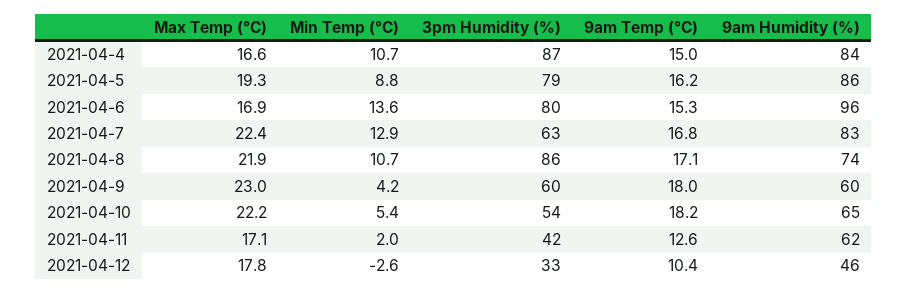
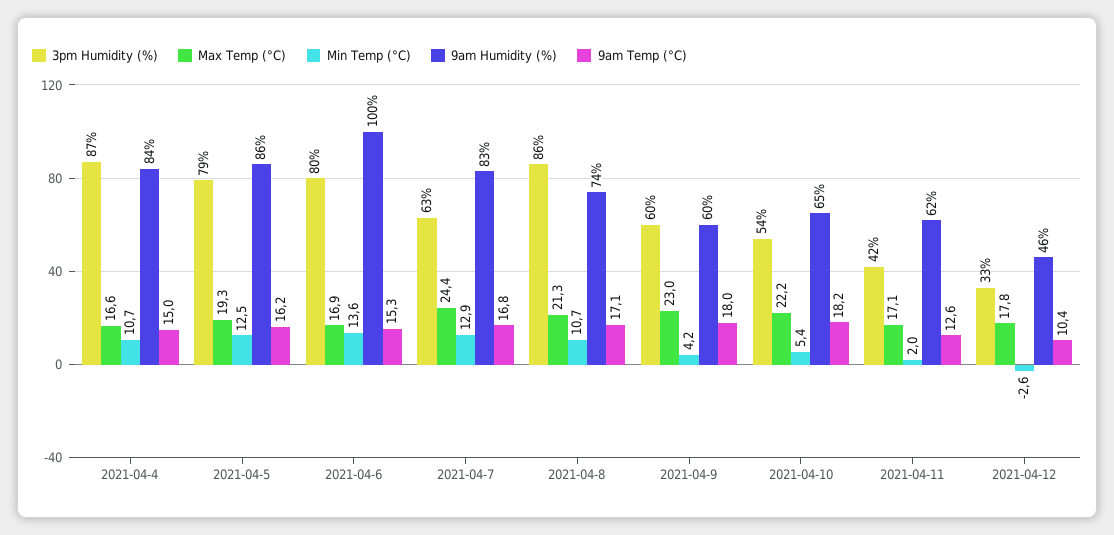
  {
    "Max Temp (°C)": {
      "2021-04-4": 16.6,
      "2021-04-5": 19.3,
      "2021-04-6": 16.9,
-     "2021-04-7": 22.4,
+     "2021-04-7": 24.4,
-     "2021-04-8": 21.9,
+     "2021-04-8": 21.3,
      "2021-04-9": 23,
      "2021-04-10": 22.2,
      "2021-04-11": 17.1,
      "2021-04-12": 17.8
    },
    "Min Temp (°C)": {
      "2021-04-4": 10.7,
-     "2021-04-5": 8.8,
+     "2021-04-5": 12.5,
      "2021-04-6": 13.6,
      "2021-04-7": 12.9,
      "2021-04-8": 10.7,
      "2021-04-9": 4.2,
      "2021-04-10": 5.4,
      "2021-04-11": 2,
      "2021-04-12": -2.6
    },
    "3pm Humidity (%)": {
      "2021-04-4": 87,
      "2021-04-5": 79,
      "2021-04-6": 80,
      "2021-04-7": 63,
      "2021-04-8": 86,
      "2021-04-9": 60,
      "2021-04-10": 54,
      "2021-04-11": 42,
      "2021-04-12": 33
    },
    "9am Temp (°C)": {
      "2021-04-4": 15,
      "2021-04-5": 16.2,
      "2021-04-6": 15.3,
      "2021-04-7": 16.8,
      "2021-04-8": 17.1,
      "2021-04-9": 18,
      "2021-04-10": 18.2,
      "2021-04-11": 12.6,
      "2021-04-12": 10.4
    },
    "9am Humidity (%)": {
      "2021-04-4": 84,
      "2021-04-5": 86,
-     "2021-04-6": 96,
+     "2021-04-6": 100,
      "2021-04-7": 83,
      "2021-04-8": 74,
      "2021-04-9": 60,
      "2021-04-10": 65,
      "2021-04-11": 62,
      "2021-04-12": 46
    }
  }

